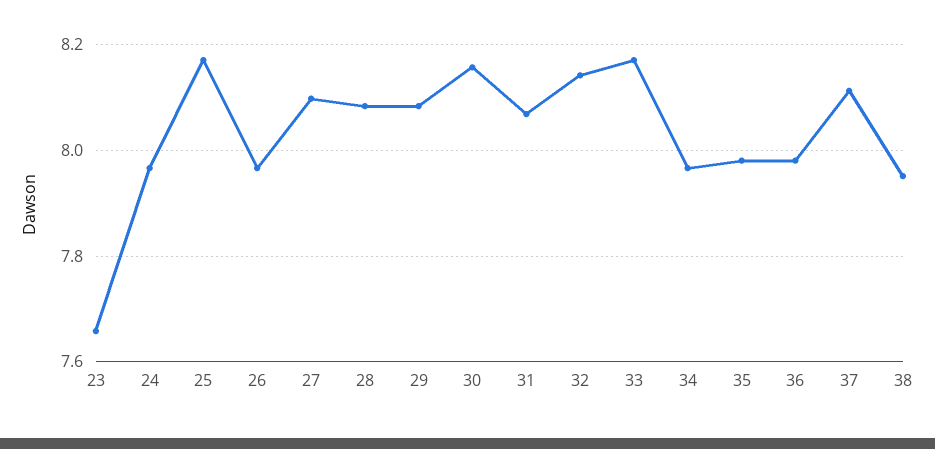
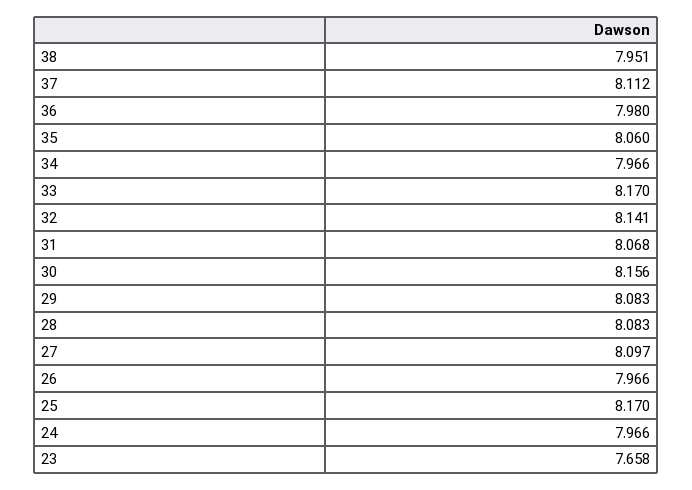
  {
    "23": 7.658,
    "24": 7.966,
    "25": 8.17,
    "26": 7.966,
    "27": 8.097,
    "28": 8.083,
    "29": 8.083,
    "30": 8.156,
    "31": 8.068,
    "32": 8.141,
    "33": 8.17,
    "34": 7.966,
-   "35": 7.98,
+   "35": 8.06,
    "36": 7.98,
    "37": 8.112,
    "38": 7.951
  }

